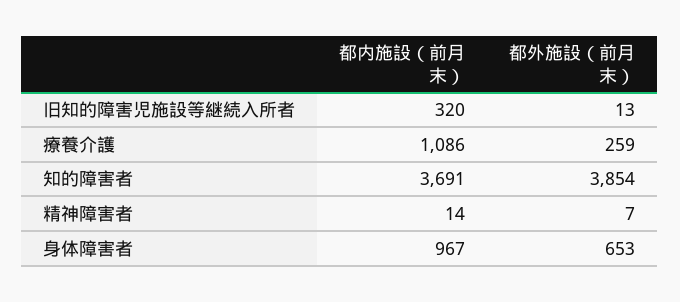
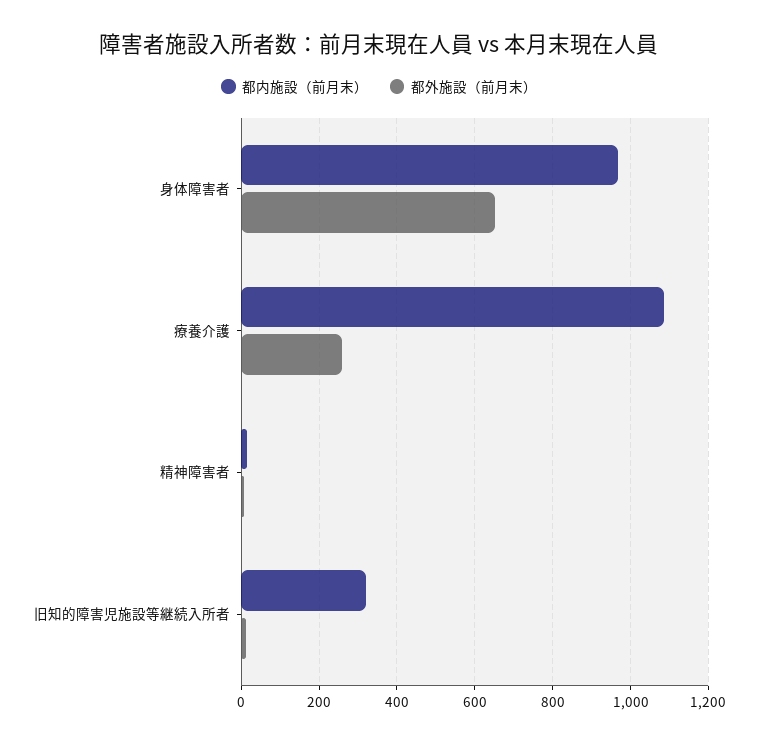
  {
    "都内施設（前月末）": {
      "旧知的障害児施設等継続入所者": 320,
      "療養介護": 1086,
-     "知的障害者": 3691,
      "精神障害者": 14,
      "身体障害者": 967
    },
    "都外施設（前月末）": {
      "旧知的障害児施設等継続入所者": 13,
      "療養介護": 259,
-     "知的障害者": 3854,
      "精神障害者": 7,
      "身体障害者": 653
    }
  }

